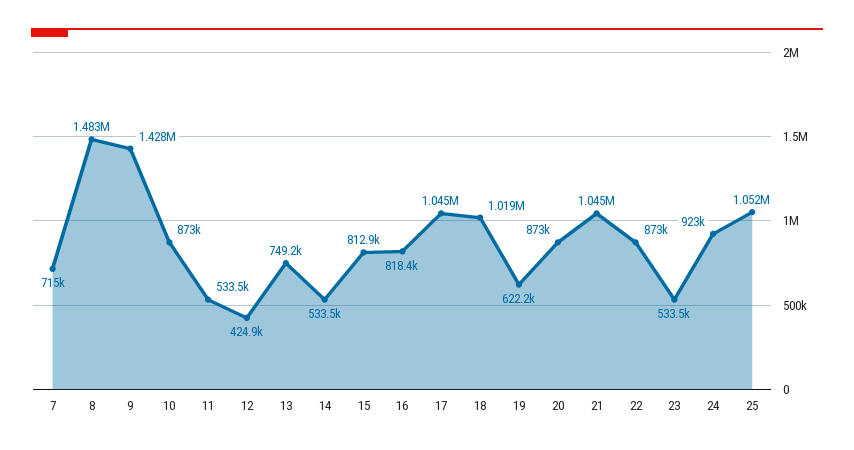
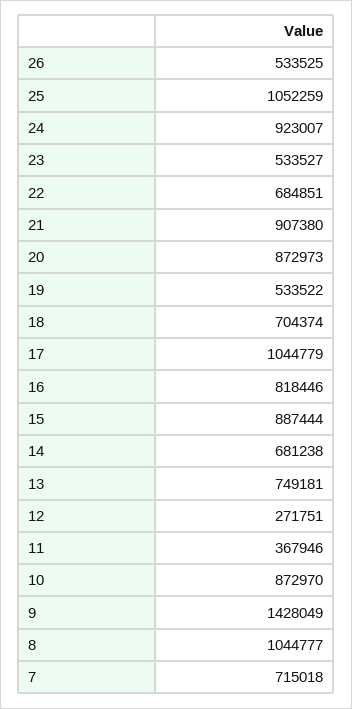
  {
    "7": 715018,
-   "8": 1483000,
+   "8": 1044777,
    "9": 1428049,
    "10": 872970,
-   "11": 533500,
+   "11": 367946,
-   "12": 424900,
+   "12": 271751,
    "13": 749181,
-   "14": 533500,
+   "14": 681238,
-   "15": 812900,
+   "15": 887444,
    "16": 818446,
    "17": 1044779,
-   "18": 1019000,
+   "18": 704374,
-   "19": 622200,
+   "19": 533522,
    "20": 872973,
-   "21": 1045000,
+   "21": 907380,
-   "22": 873000,
+   "22": 684851,
    "23": 533527,
    "24": 923007,
-   "25": 1052259
+   "25": 1052259,
+   "26": 533525
  }

